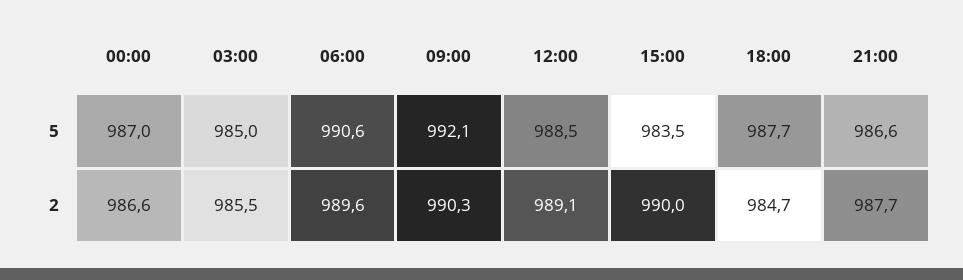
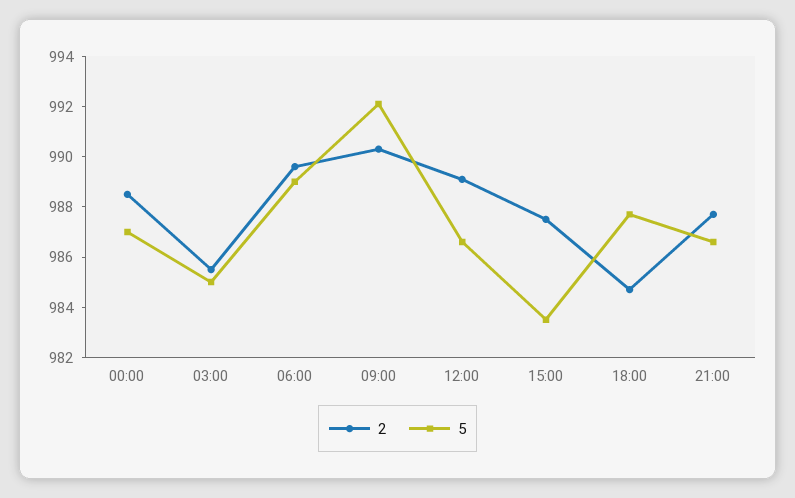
  {
    "5": {
      "00:00": 987,
      "03:00": 985,
-     "06:00": 990.6,
+     "06:00": 989,
      "09:00": 992.1,
-     "12:00": 988.5,
+     "12:00": 986.5,
      "15:00": 983.5,
      "18:00": 987.7,
      "21:00": 986.6
    },
    "2": {
-     "00:00": 986.6,
+     "00:00": 988.5,
      "03:00": 985.5,
      "06:00": 989.6,
      "09:00": 990.3,
      "12:00": 989.1,
-     "15:00": 990,
+     "15:00": 987.5,
      "18:00": 984.7,
      "21:00": 987.7
    }
  }

